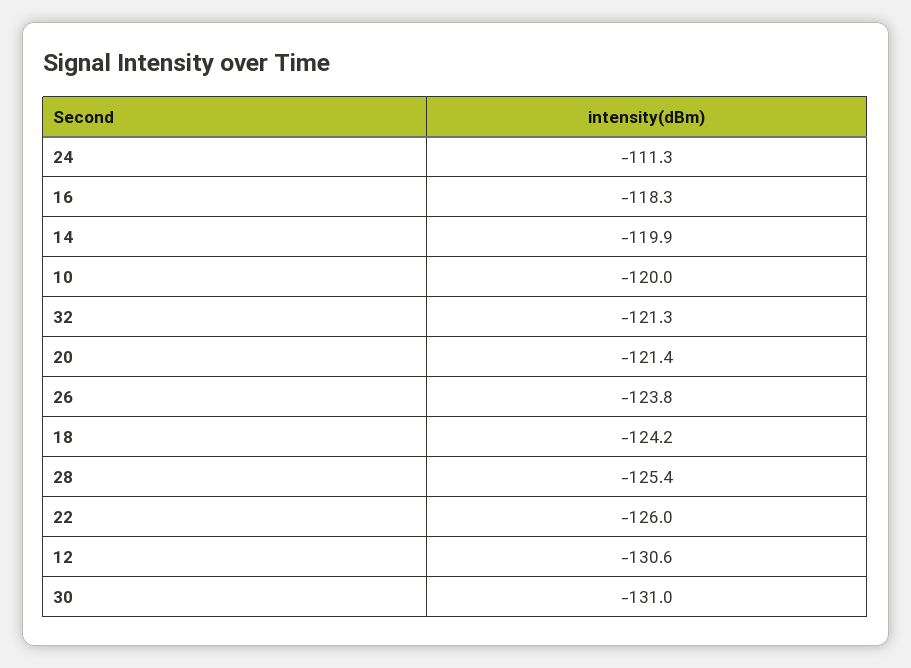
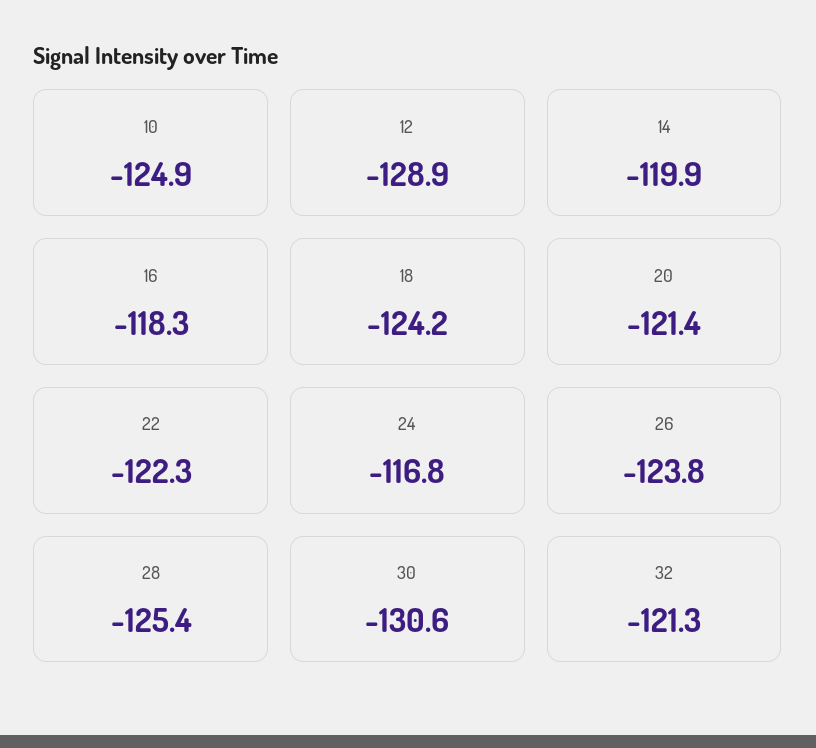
  {
-   "24": -111.3,
+   "24": -116.8,
    "16": -118.3,
    "14": -119.9,
-   "10": -120,
+   "10": -124.9,
    "32": -121.3,
    "20": -121.4,
    "26": -123.8,
    "18": -124.2,
    "28": -125.4,
-   "22": -126,
+   "22": -122.3,
-   "12": -130.6,
+   "12": -128.9,
-   "30": -131
+   "30": -130.6
  }

